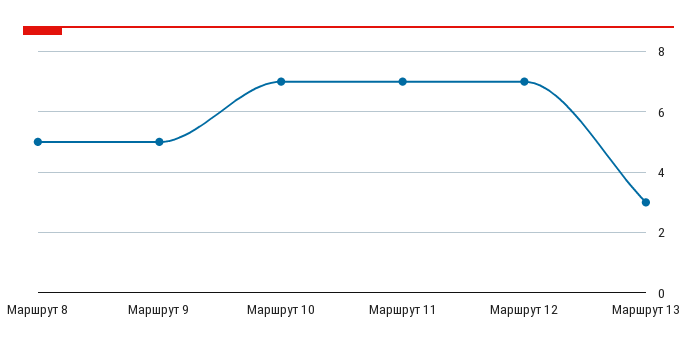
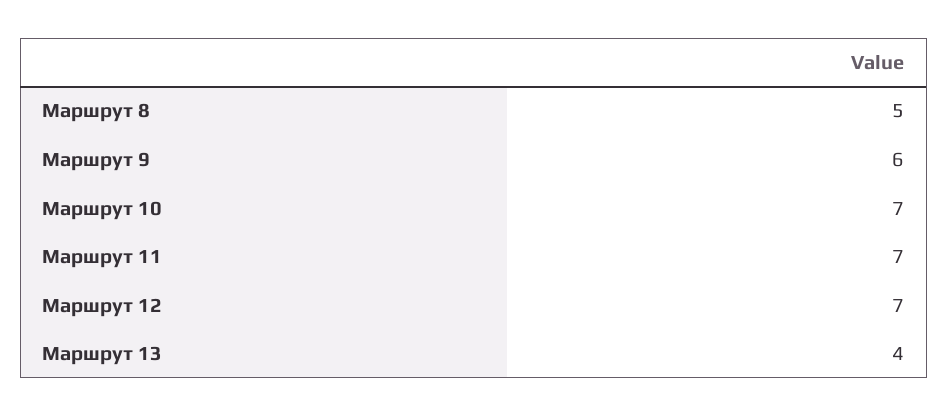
  {
    "Маршрут 8": 5,
-   "Маршрут 9": 5,
+   "Маршрут 9": 6,
    "Маршрут 10": 7,
    "Маршрут 11": 7,
    "Маршрут 12": 7,
-   "Маршрут 13": 3
+   "Маршрут 13": 4
  }

